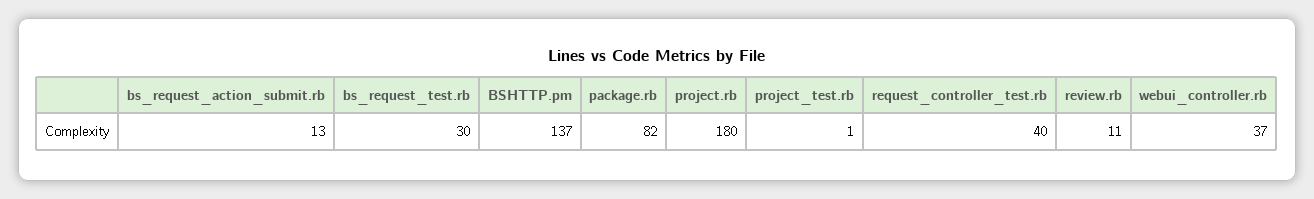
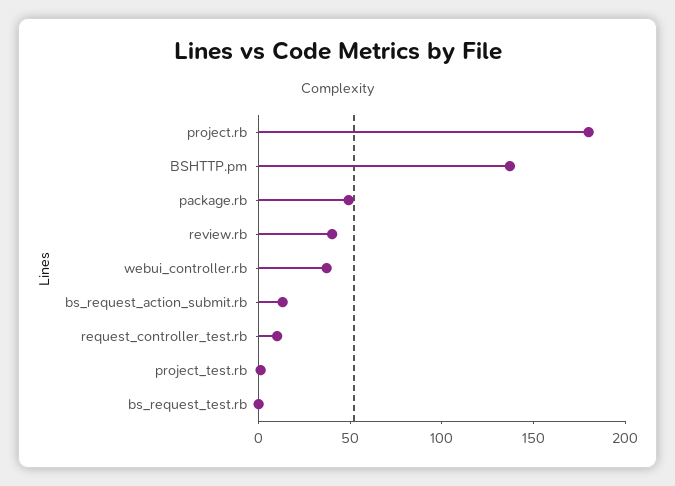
  {
    "bs_request_action_submit.rb": 13,
-   "bs_request_test.rb": 30,
+   "bs_request_test.rb": 0,
    "BSHTTP.pm": 137,
-   "package.rb": 82,
+   "package.rb": 50,
    "project.rb": 180,
    "project_test.rb": 1,
-   "request_controller_test.rb": 40,
+   "request_controller_test.rb": 10,
-   "review.rb": 11,
+   "review.rb": 40,
    "webui_controller.rb": 37
  }

